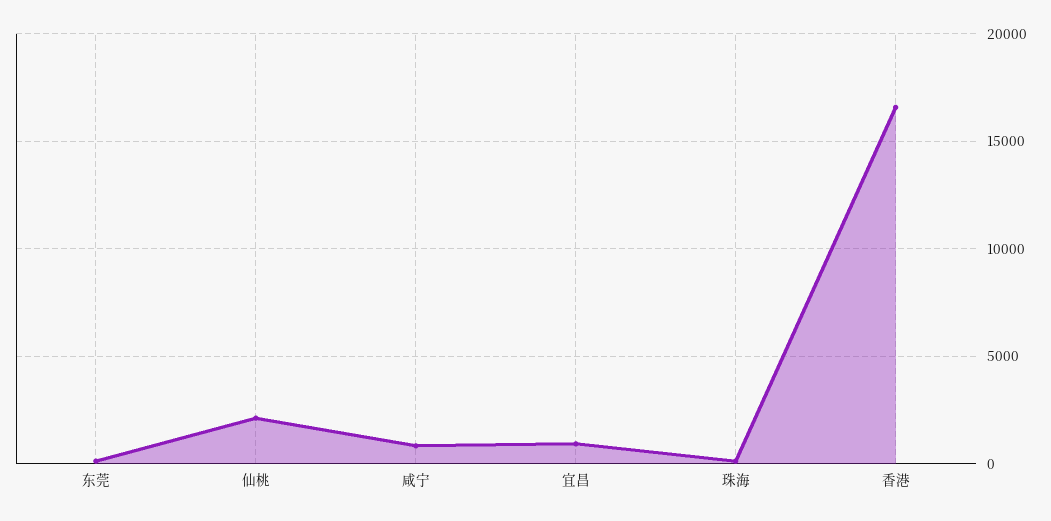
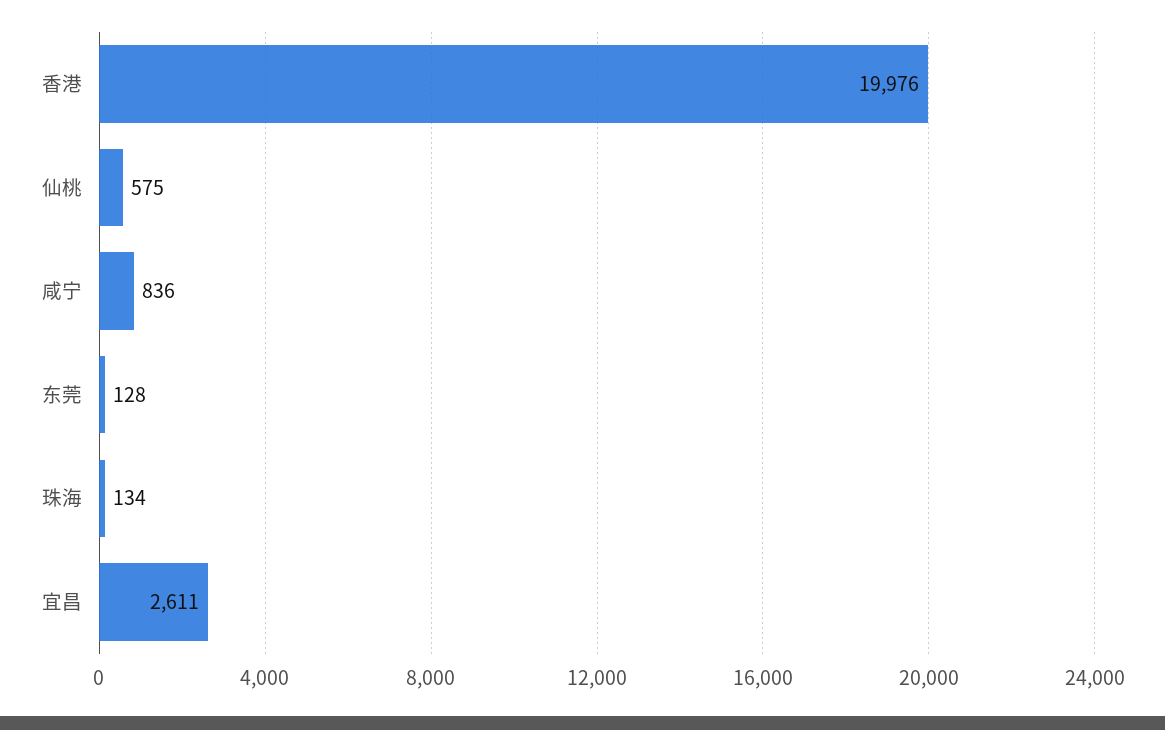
  {
    "东莞": 128,
-   "仙桃": 2000,
+   "仙桃": 575,
    "咸宁": 836,
-   "宜昌": 1000,
+   "宜昌": 2611,
    "珠海": 134,
-   "香港": 16500
+   "香港": 19976
  }

